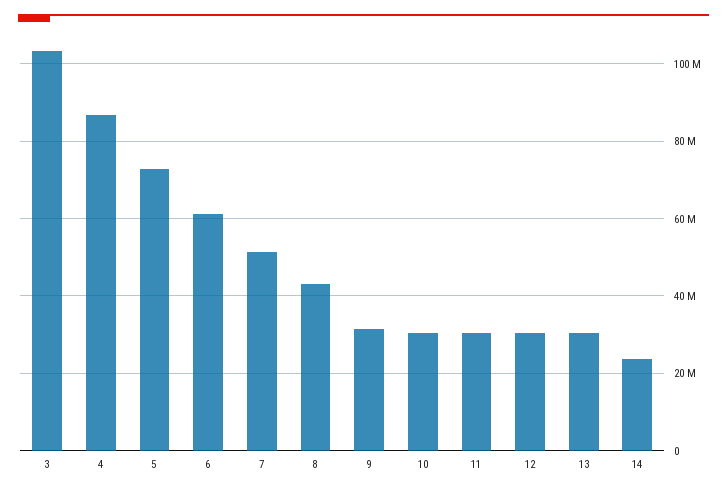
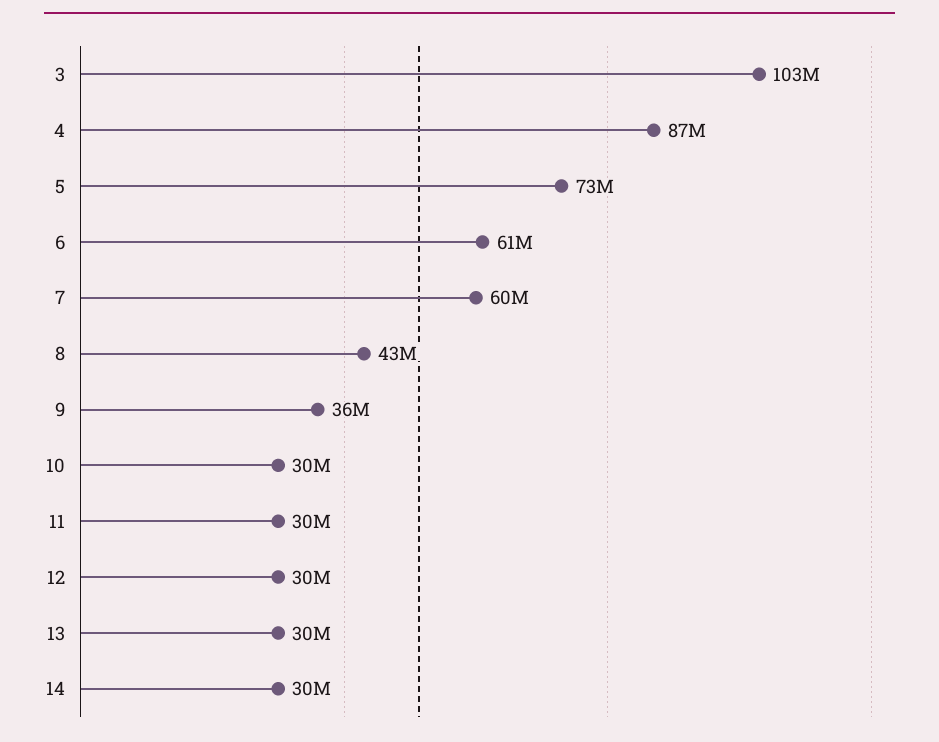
  {
    "3": 103000000,
    "4": 87000000,
    "5": 73000000,
    "6": 61000000,
-   "7": 52000000,
+   "7": 60000000,
    "8": 43000000,
-   "9": 32000000,
+   "9": 36000000,
    "10": 30000000,
    "11": 30000000,
    "12": 30000000,
    "13": 30000000,
-   "14": 24000000
+   "14": 30000000
  }

